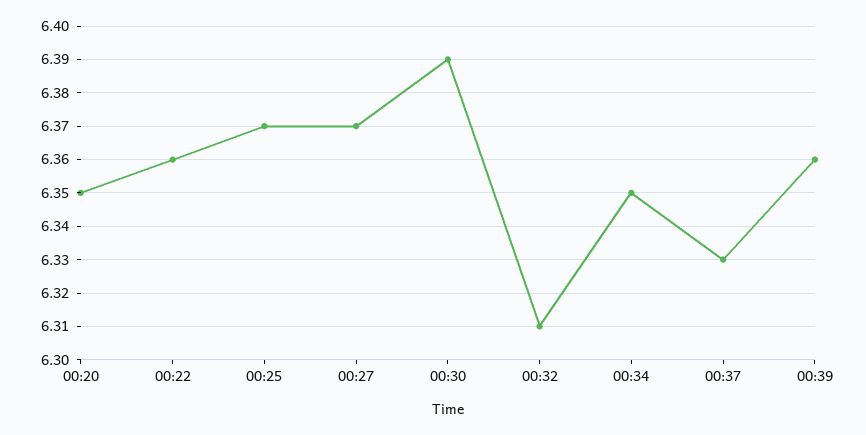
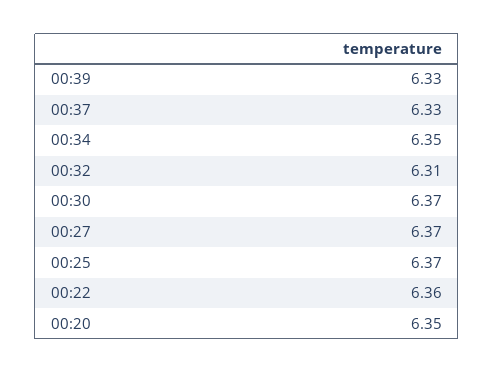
  {
    "00:20": 6.35,
    "00:22": 6.36,
    "00:25": 6.37,
    "00:27": 6.37,
-   "00:30": 6.39,
+   "00:30": 6.37,
    "00:32": 6.31,
    "00:34": 6.35,
    "00:37": 6.33,
-   "00:39": 6.36
+   "00:39": 6.33
  }

